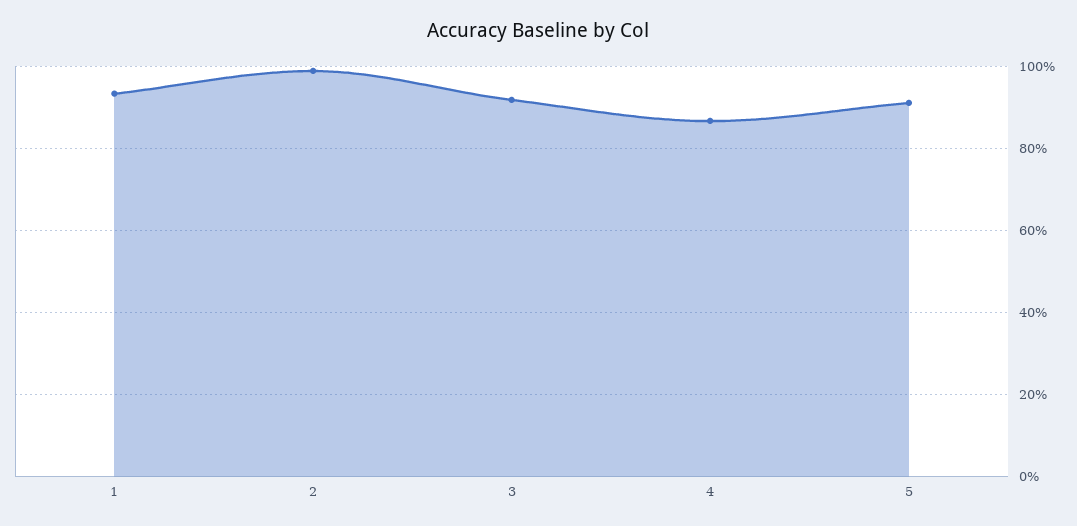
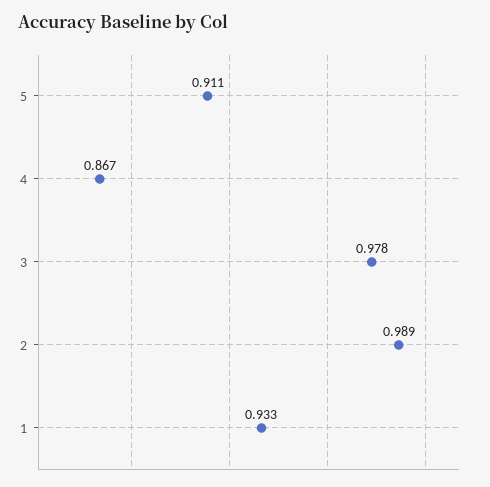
  {
    "1": 0.933,
    "2": 0.989,
-   "3": 0.92,
+   "3": 0.978,
    "4": 0.867,
    "5": 0.911
  }

